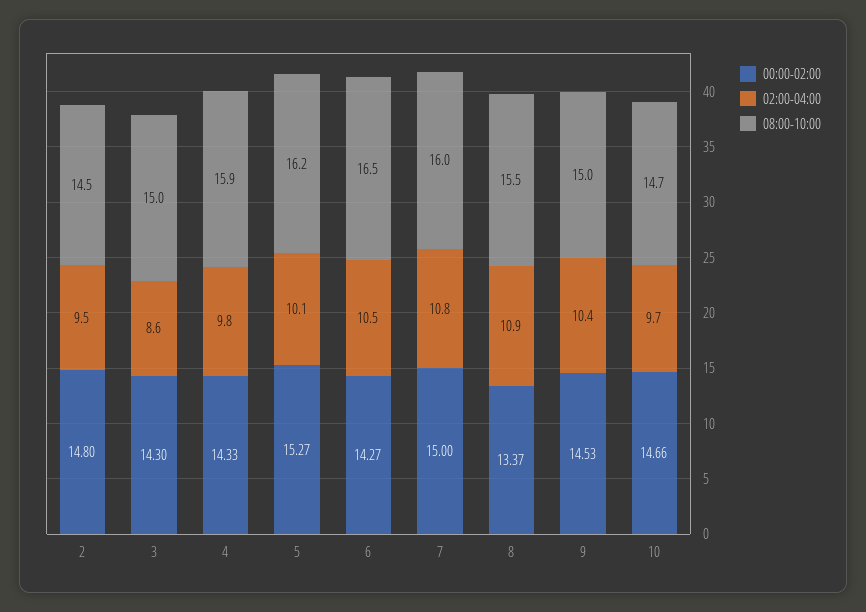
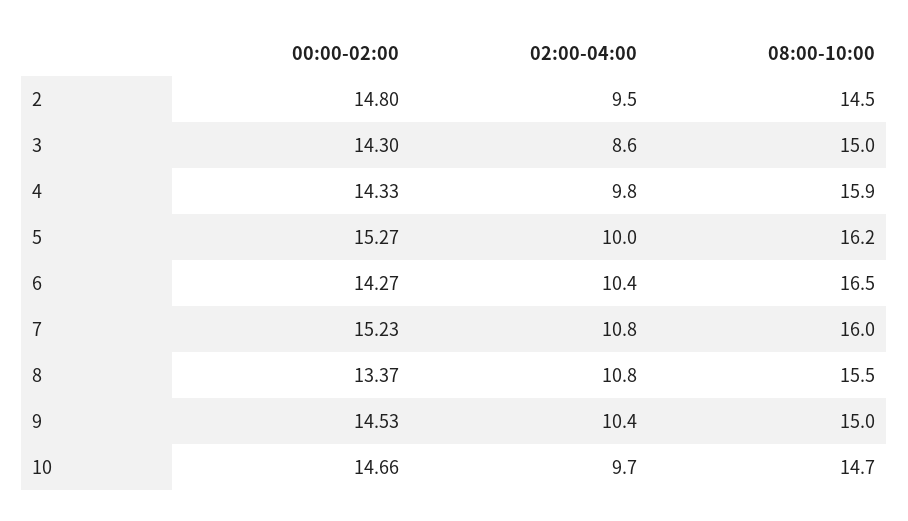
  {
    "00:00-02:00": {
      "2": 14.8,
      "3": 14.3,
      "4": 14.33,
      "5": 15.27,
      "6": 14.27,
-     "7": 15,
+     "7": 15.23,
      "8": 13.37,
      "9": 14.53,
      "10": 14.66
    },
    "02:00-04:00": {
      "2": 9.5,
      "3": 8.6,
      "4": 9.8,
-     "5": 10.1,
+     "5": 10,
-     "6": 10.5,
+     "6": 10.4,
      "7": 10.8,
-     "8": 10.9,
+     "8": 10.8,
      "9": 10.4,
      "10": 9.7
    },
    "08:00-10:00": {
      "2": 14.5,
      "3": 15,
      "4": 15.9,
      "5": 16.2,
      "6": 16.5,
      "7": 16,
      "8": 15.5,
      "9": 15,
      "10": 14.7
    }
  }

